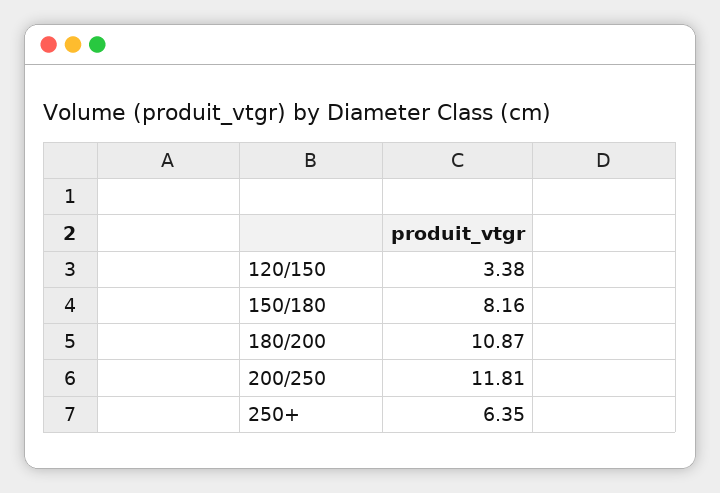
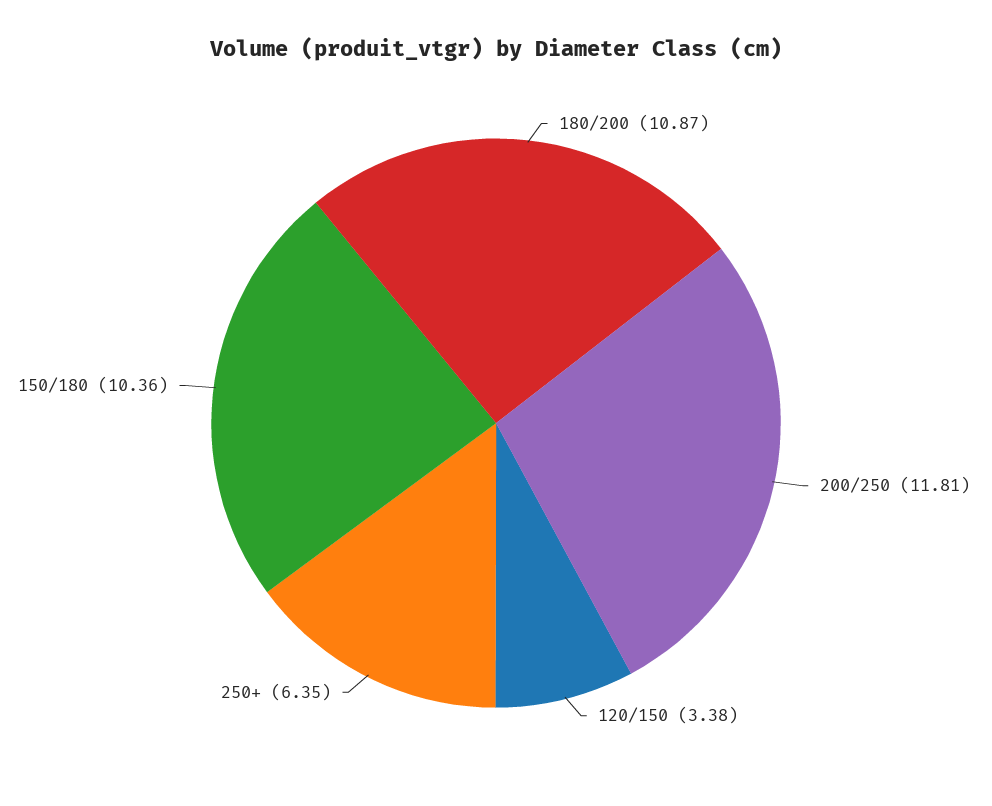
  {
    "120/150": 3.38,
-   "150/180": 8.16,
+   "150/180": 10.36,
    "180/200": 10.87,
    "200/250": 11.81,
    "250+": 6.35
  }

